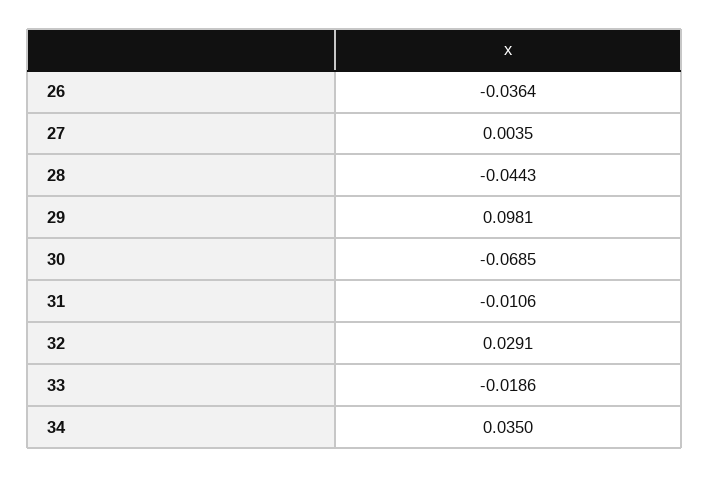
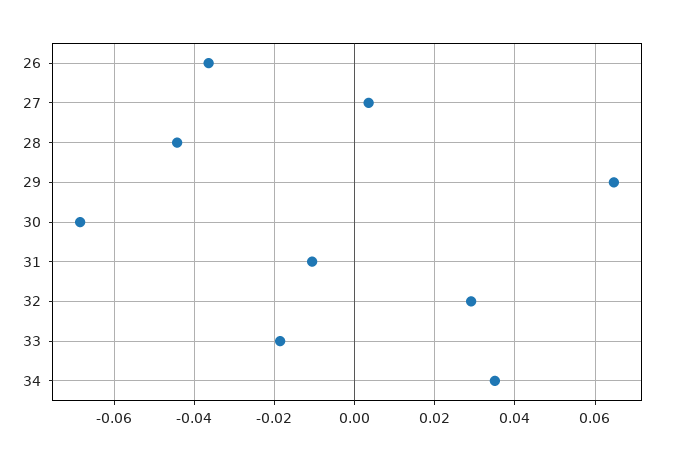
  {
    "26": -0.0364,
    "27": 0.0035,
    "28": -0.0443,
-   "29": 0.0981,
+   "29": 0.064,
    "30": -0.0685,
    "31": -0.0106,
    "32": 0.0291,
    "33": -0.0186,
    "34": 0.035
  }

